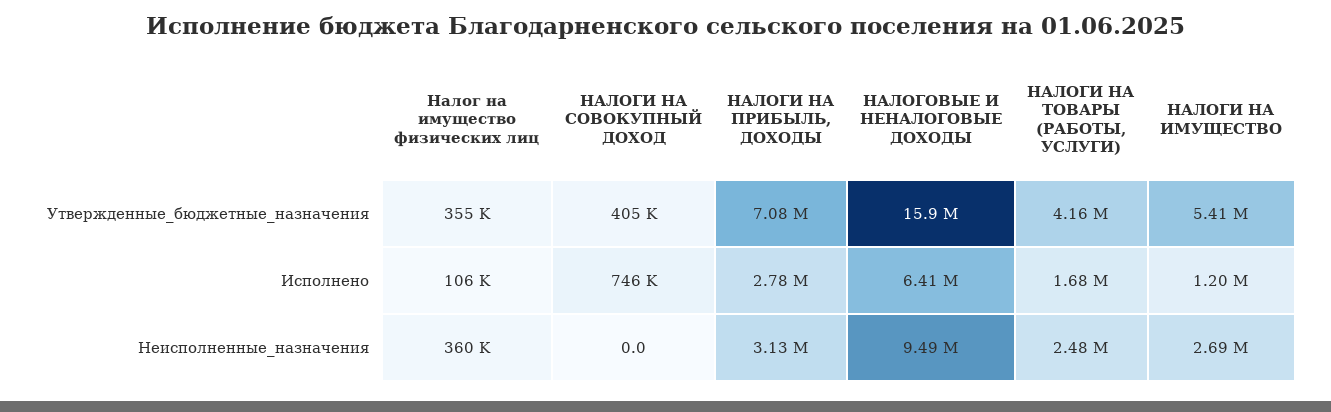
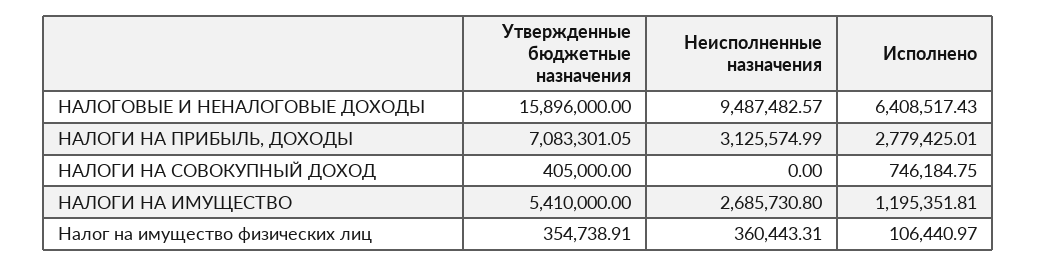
  {
    "Налог на имущество физических лиц": {
      "Утвержденные_бюджетные_назначения": 354738.91,
      "Исполнено": 106440.97,
      "Неисполненные_назначения": 360443.31
    },
    "НАЛОГИ НА СОВОКУПНЫЙ ДОХОД": {
      "Утвержденные_бюджетные_назначения": 405000,
      "Исполнено": 746184.75,
      "Неисполненные_назначения": 0
    },
    "НАЛОГИ НА ПРИБЫЛЬ, ДОХОДЫ": {
      "Утвержденные_бюджетные_назначения": 7083301.05,
      "Исполнено": 2779425.01,
      "Неисполненные_назначения": 3125574.99
    },
    "НАЛОГОВЫЕ И НЕНАЛОГОВЫЕ ДОХОДЫ": {
      "Утвержденные_бюджетные_назначения": 15896000,
      "Исполнено": 6408517.43,
      "Неисполненные_назначения": 9487482.57
    },
-   "НАЛОГИ НА ТОВАРЫ (РАБОТЫ, УСЛУГИ)": {
-     "Утвержденные_бюджетные_назначения": 4160000,
-     "Исполнено": 1680000,
-     "Неисполненные_назначения": 2480000
-   },
    "НАЛОГИ НА ИМУЩЕСТВО": {
      "Утвержденные_бюджетные_назначения": 5410000,
      "Исполнено": 1195351.81,
      "Неисполненные_назначения": 2685730.8
    }
  }

